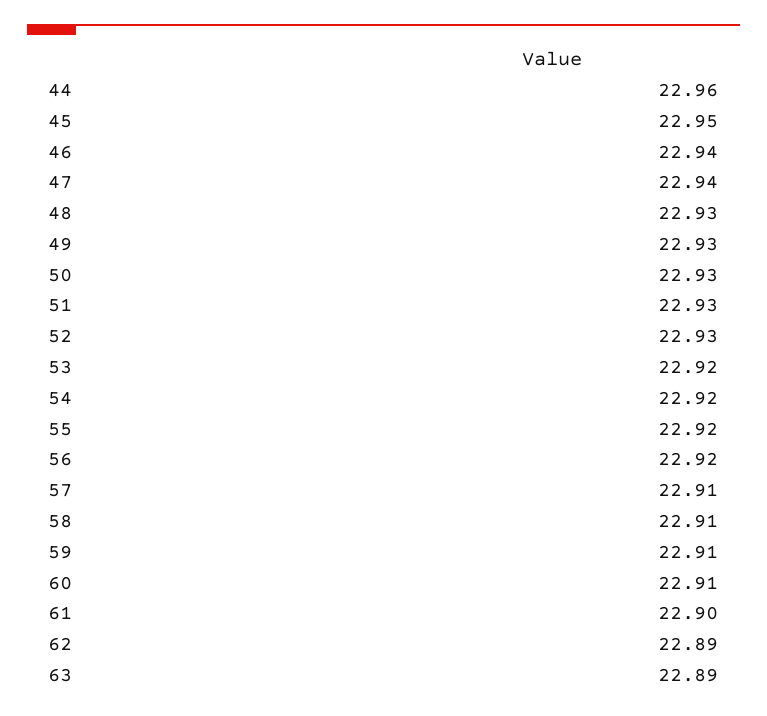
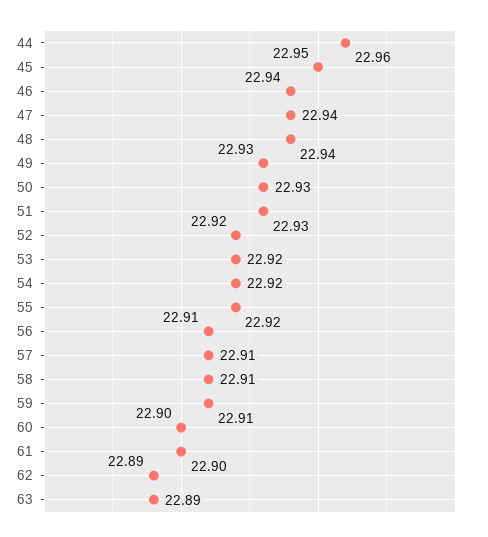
  {
    "44": 22.96,
    "45": 22.95,
    "46": 22.94,
    "47": 22.94,
-   "48": 22.93,
+   "48": 22.94,
    "49": 22.93,
    "50": 22.93,
    "51": 22.93,
-   "52": 22.93,
+   "52": 22.92,
    "53": 22.92,
    "54": 22.92,
    "55": 22.92,
-   "56": 22.92,
+   "56": 22.91,
    "57": 22.91,
    "58": 22.91,
    "59": 22.91,
-   "60": 22.91,
+   "60": 22.9,
    "61": 22.9,
    "62": 22.89,
    "63": 22.89
  }

